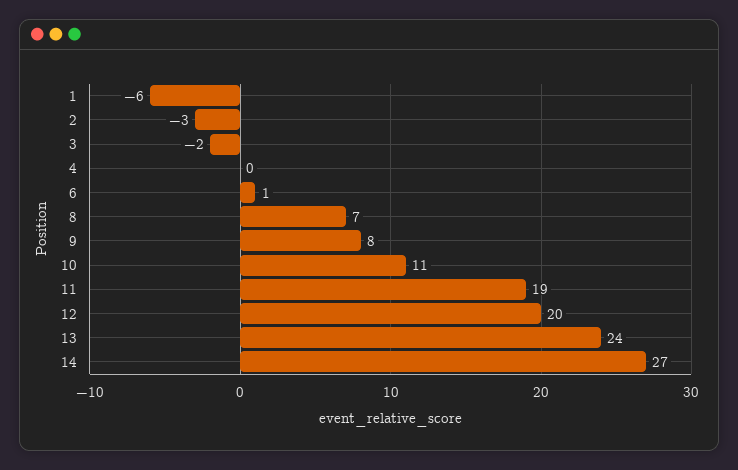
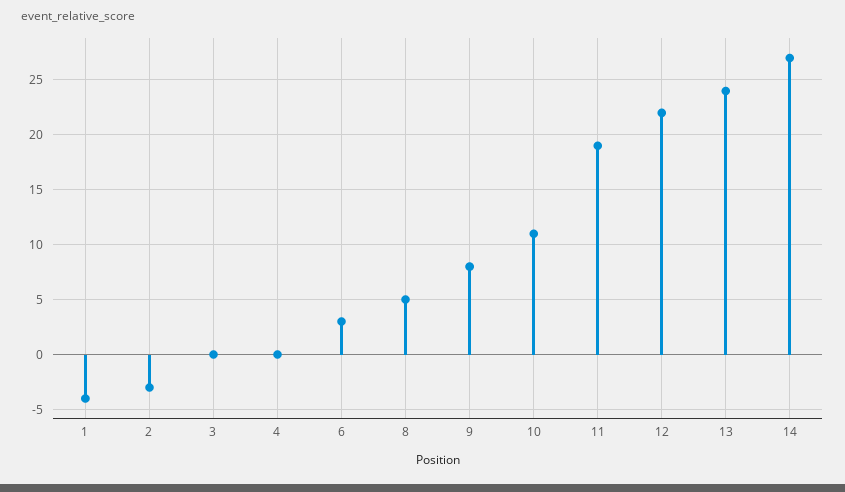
  {
-   "1": -6,
+   "1": -4,
    "2": -3,
-   "3": -2,
+   "3": 0,
    "4": 0,
-   "6": 1,
+   "6": 3,
-   "8": 7,
+   "8": 5,
    "9": 8,
    "10": 11,
    "11": 19,
-   "12": 20,
+   "12": 22,
    "13": 24,
    "14": 27
  }

